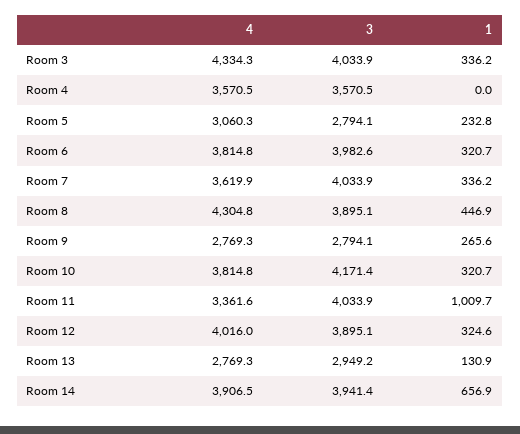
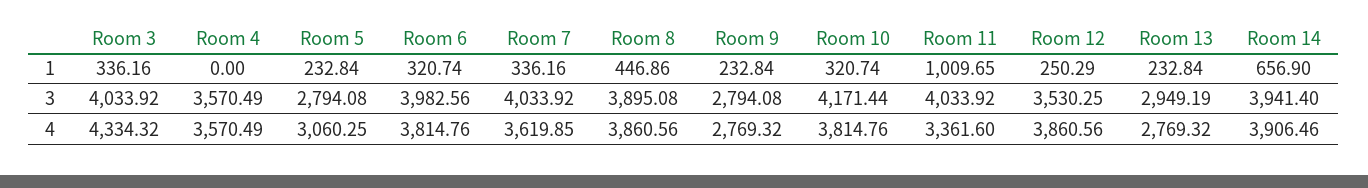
  {
    "4": {
      "Room 3": 4334.32,
      "Room 4": 3570.49,
      "Room 5": 3060.25,
      "Room 6": 3814.76,
      "Room 7": 3619.85,
-     "Room 8": 4304.8,
+     "Room 8": 3860.56,
      "Room 9": 2769.32,
      "Room 10": 3814.76,
      "Room 11": 3361.6,
-     "Room 12": 4016,
+     "Room 12": 3860.56,
      "Room 13": 2769.32,
      "Room 14": 3906.46
    },
    "3": {
      "Room 3": 4033.92,
      "Room 4": 3570.49,
      "Room 5": 2794.08,
      "Room 6": 3982.56,
      "Room 7": 4033.92,
      "Room 8": 3895.08,
      "Room 9": 2794.08,
      "Room 10": 4171.44,
      "Room 11": 4033.92,
-     "Room 12": 3895.1,
+     "Room 12": 3530.25,
      "Room 13": 2949.19,
      "Room 14": 3941.4
    },
    "1": {
      "Room 3": 336.16,
      "Room 4": 0,
      "Room 5": 232.84,
      "Room 6": 320.74,
      "Room 7": 336.16,
      "Room 8": 446.86,
-     "Room 9": 265.6,
+     "Room 9": 232.84,
      "Room 10": 320.74,
      "Room 11": 1009.65,
-     "Room 12": 324.6,
+     "Room 12": 250.29,
-     "Room 13": 130.9,
+     "Room 13": 232.84,
      "Room 14": 656.9
    }
  }

